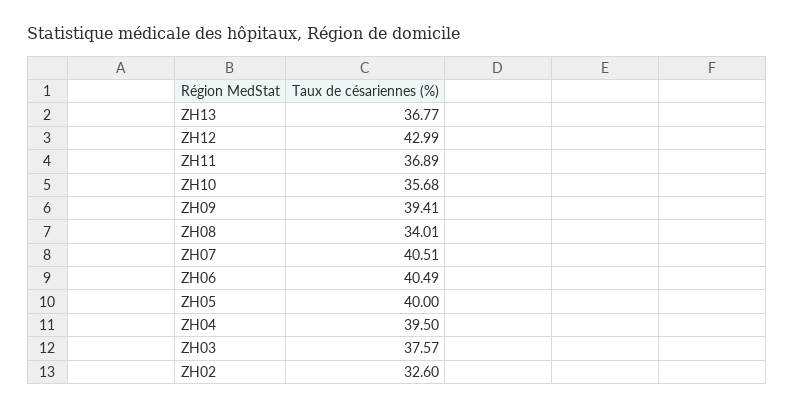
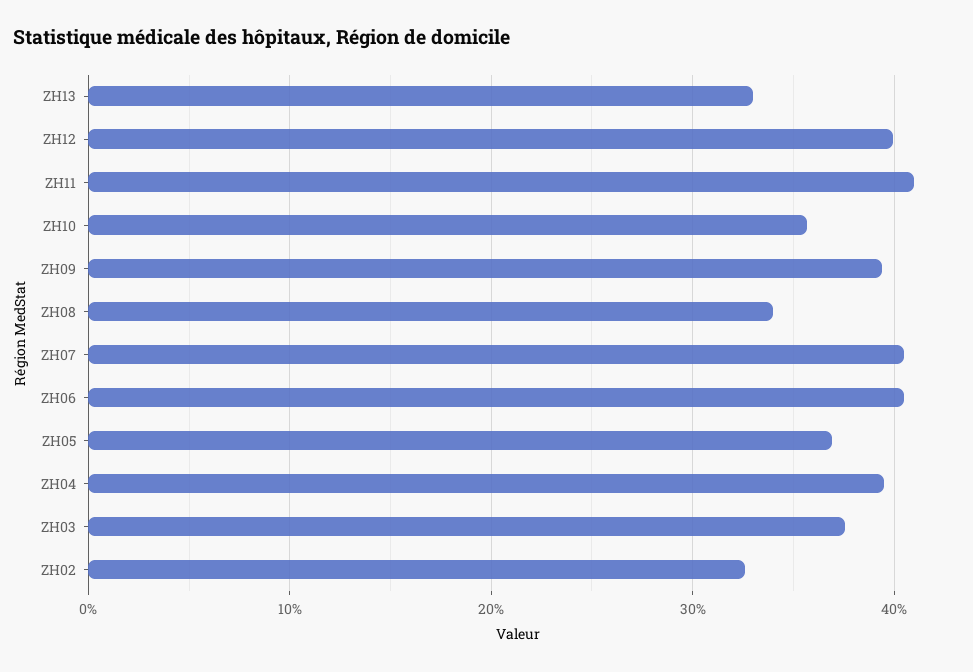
  {
-   "ZH13": 36.77,
+   "ZH13": 33,
-   "ZH12": 42.99,
+   "ZH12": 40,
-   "ZH11": 36.89,
+   "ZH11": 41,
    "ZH10": 35.68,
    "ZH09": 39.41,
    "ZH08": 34.01,
    "ZH07": 40.51,
    "ZH06": 40.49,
-   "ZH05": 40,
+   "ZH05": 37,
    "ZH04": 39.5,
    "ZH03": 37.57,
    "ZH02": 32.6
  }

